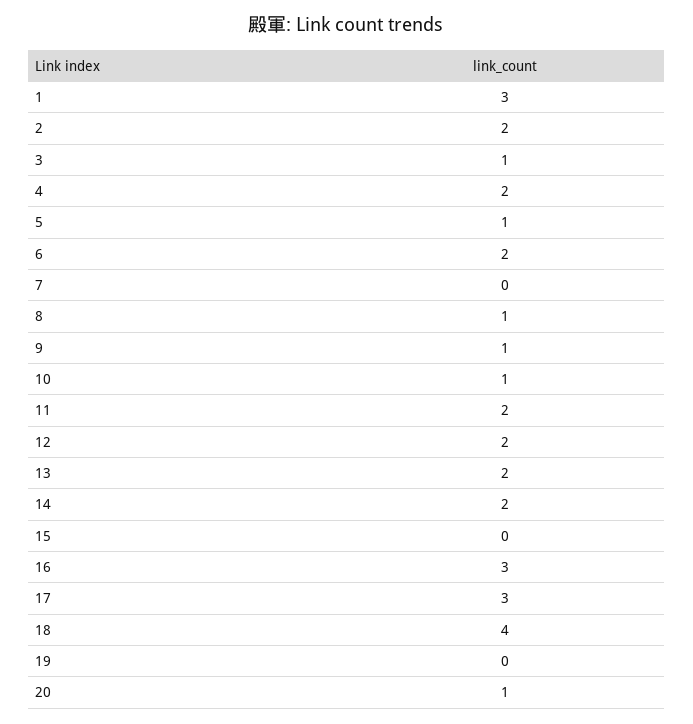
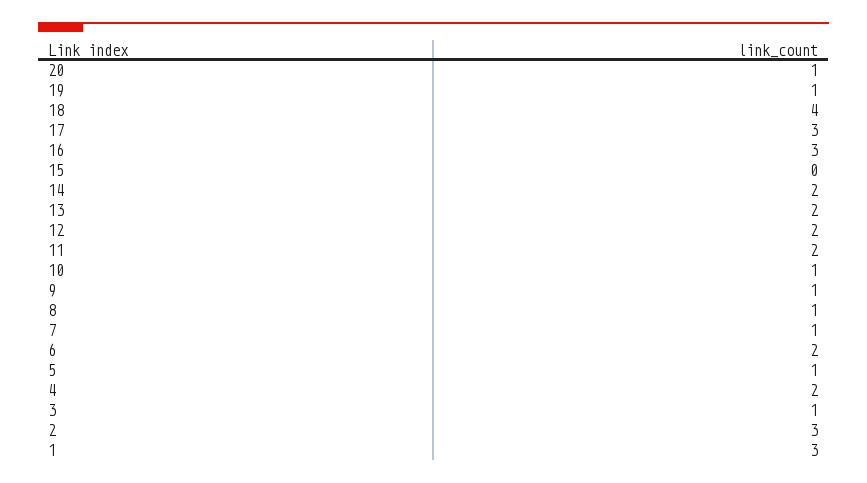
  {
    "1": 3,
-   "2": 2,
+   "2": 3,
    "3": 1,
    "4": 2,
    "5": 1,
    "6": 2,
-   "7": 0,
+   "7": 1,
    "8": 1,
    "9": 1,
    "10": 1,
    "11": 2,
    "12": 2,
    "13": 2,
    "14": 2,
    "15": 0,
    "16": 3,
    "17": 3,
    "18": 4,
-   "19": 0,
+   "19": 1,
    "20": 1
  }

